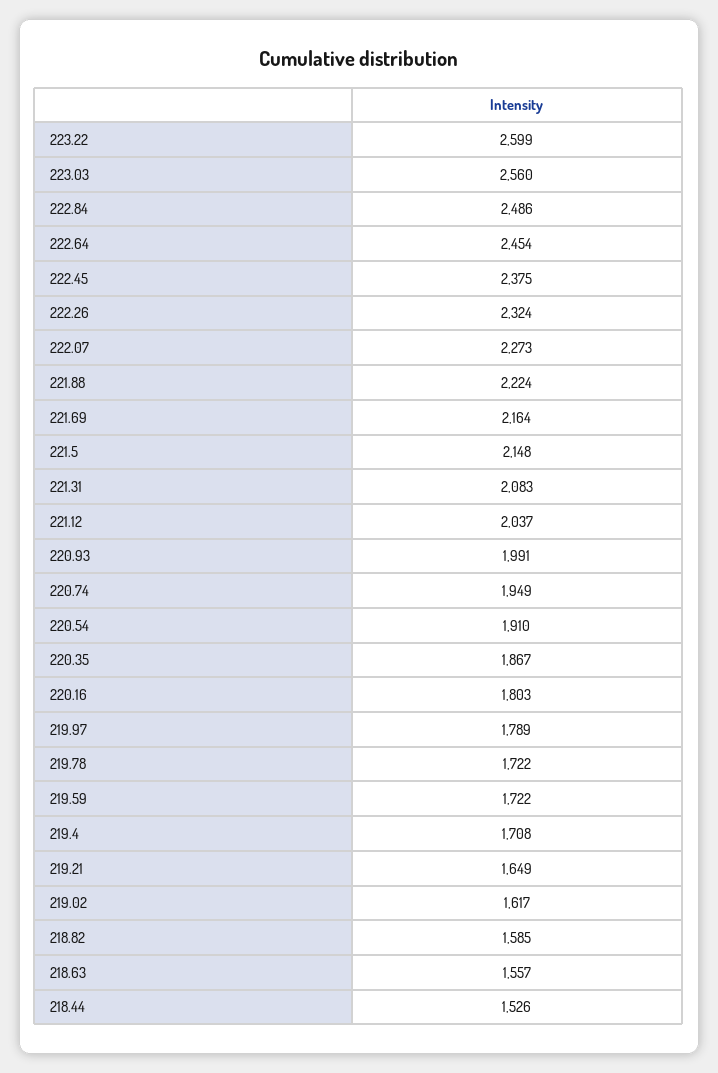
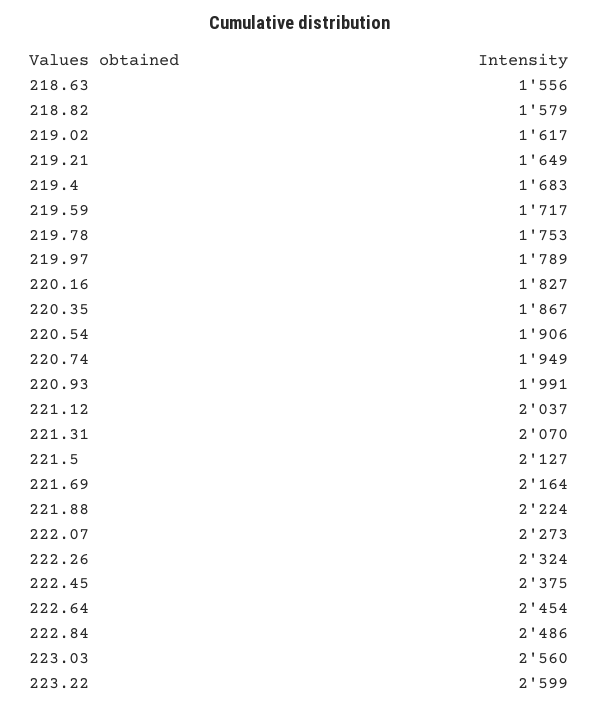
  {
    "223.22": 2599,
    "223.03": 2560,
    "222.84": 2486,
    "222.64": 2454,
    "222.45": 2375,
    "222.26": 2324,
    "222.07": 2273,
    "221.88": 2224,
    "221.69": 2164,
-   "221.5": 2148,
+   "221.5": 2127,
-   "221.31": 2083,
+   "221.31": 2070,
    "221.12": 2037,
    "220.93": 1991,
    "220.74": 1949,
-   "220.54": 1910,
+   "220.54": 1906,
    "220.35": 1867,
-   "220.16": 1803,
+   "220.16": 1827,
    "219.97": 1789,
-   "219.78": 1722,
+   "219.78": 1753,
-   "219.59": 1722,
+   "219.59": 1717,
-   "219.4": 1708,
+   "219.4": 1683,
    "219.21": 1649,
    "219.02": 1617,
-   "218.82": 1585,
+   "218.82": 1579,
-   "218.63": 1557,
+   "218.63": 1556
-   "218.44": 1526
  }

